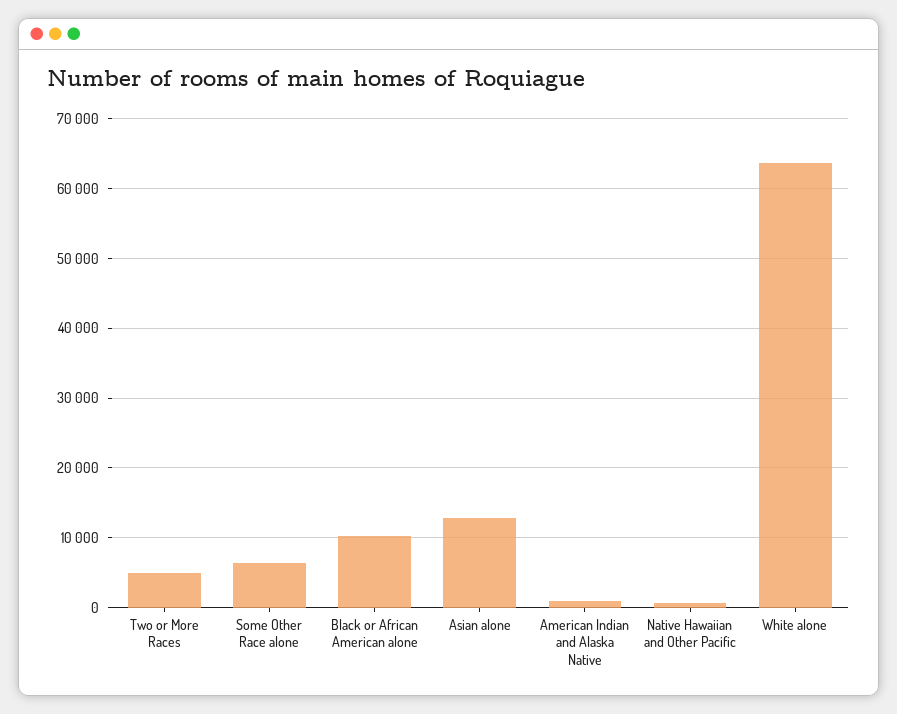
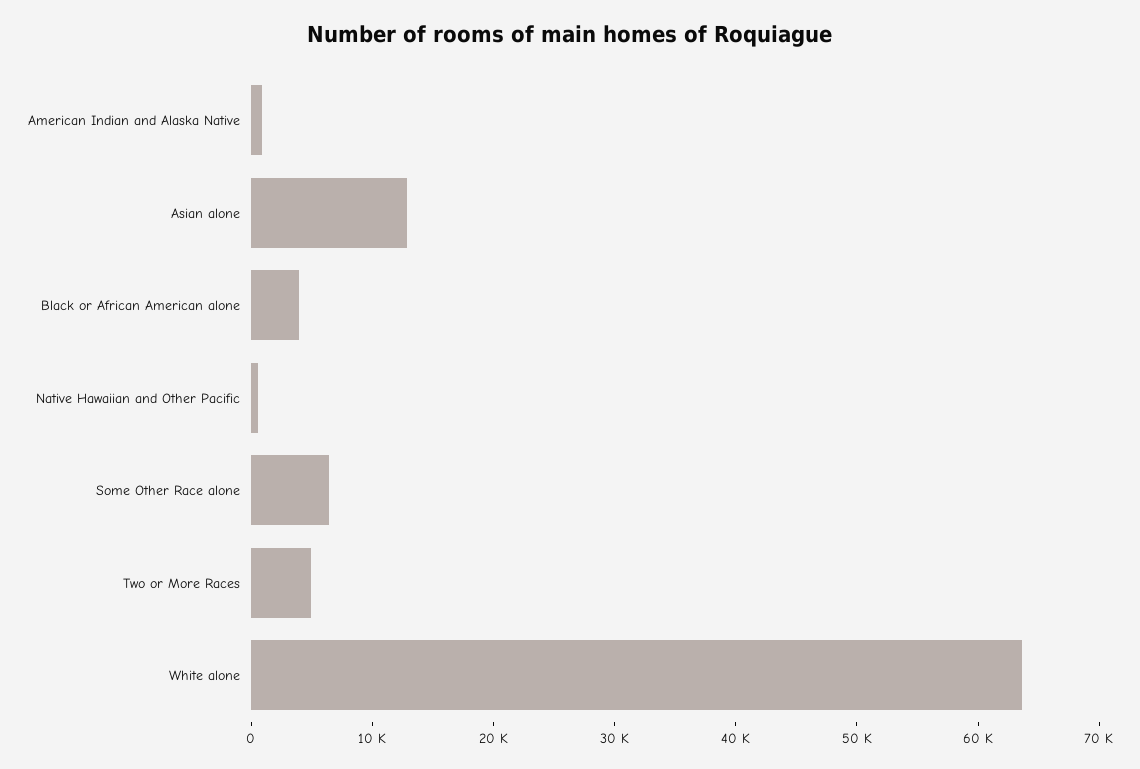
  {
    "Two or More Races": 5000,
    "Some Other Race alone": 6000,
-   "Black or African American alone": 10000,
+   "Black or African American alone": 4000,
    "Asian alone": 13000,
    "American Indian and Alaska Native": 1000,
    "Native Hawaiian and Other Pacific": 1000,
    "White alone": 64000
  }

